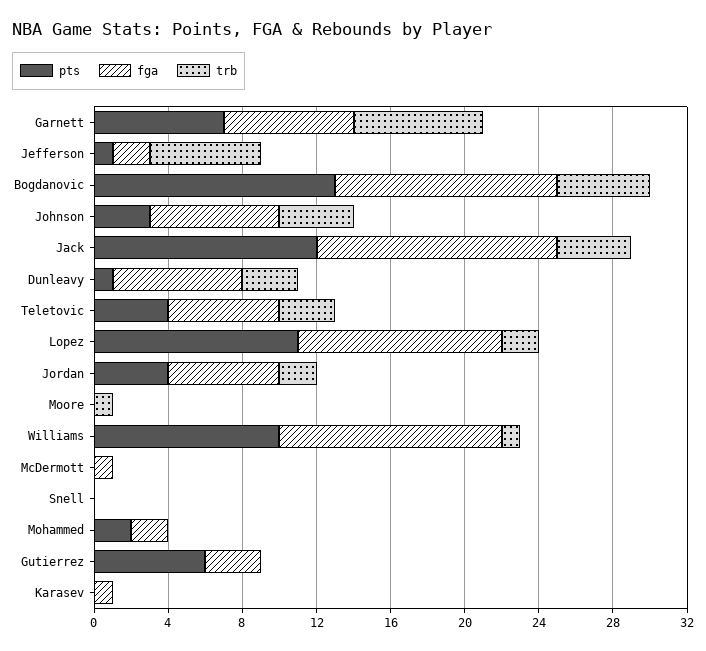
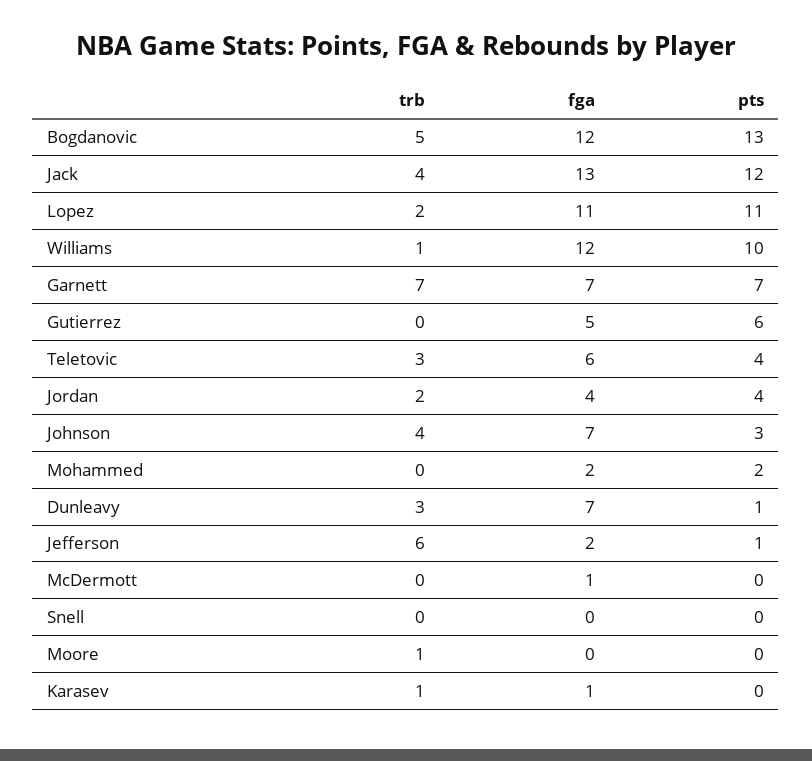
  {
    "pts": {
      "Garnett": 7,
      "Jefferson": 1,
      "Bogdanovic": 13,
      "Johnson": 3,
      "Jack": 12,
      "Dunleavy": 1,
      "Teletovic": 4,
      "Lopez": 11,
      "Jordan": 4,
      "Moore": 0,
      "Williams": 10,
      "McDermott": 0,
      "Snell": 0,
      "Mohammed": 2,
      "Gutierrez": 6,
      "Karasev": 0
    },
    "fga": {
      "Garnett": 7,
      "Jefferson": 2,
      "Bogdanovic": 12,
      "Johnson": 7,
      "Jack": 13,
      "Dunleavy": 7,
      "Teletovic": 6,
      "Lopez": 11,
-     "Jordan": 6,
+     "Jordan": 4,
      "Moore": 0,
      "Williams": 12,
      "McDermott": 1,
      "Snell": 0,
      "Mohammed": 2,
-     "Gutierrez": 3,
+     "Gutierrez": 5,
      "Karasev": 1
    },
    "trb": {
      "Garnett": 7,
      "Jefferson": 6,
      "Bogdanovic": 5,
      "Johnson": 4,
      "Jack": 4,
      "Dunleavy": 3,
      "Teletovic": 3,
      "Lopez": 2,
      "Jordan": 2,
      "Moore": 1,
      "Williams": 1,
      "McDermott": 0,
      "Snell": 0,
      "Mohammed": 0,
      "Gutierrez": 0,
-     "Karasev": 0
+     "Karasev": 1
    }
  }

